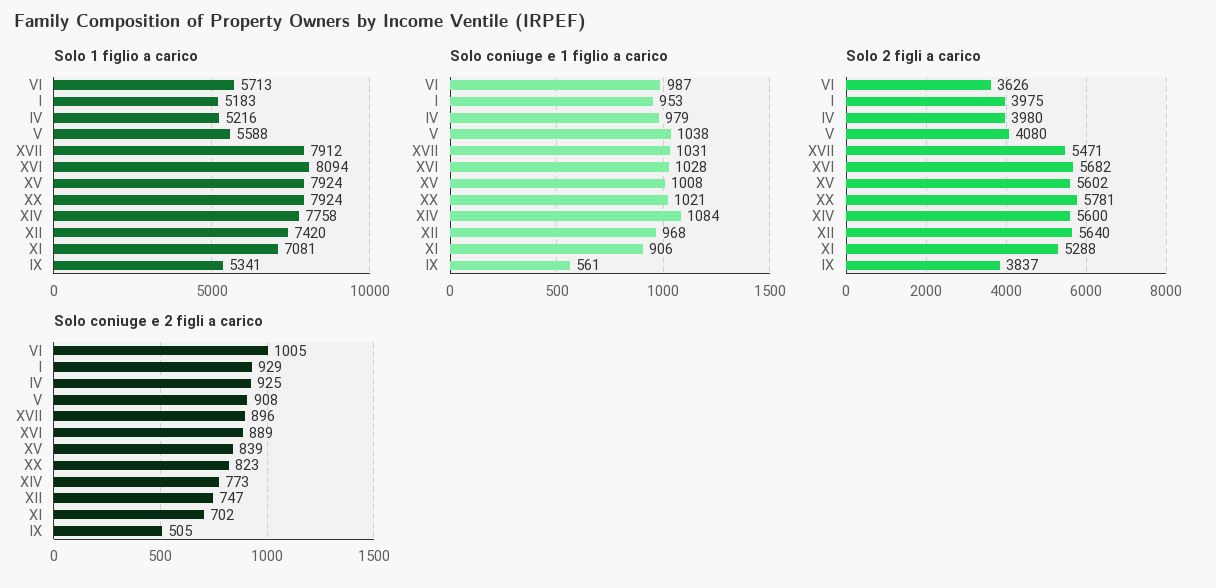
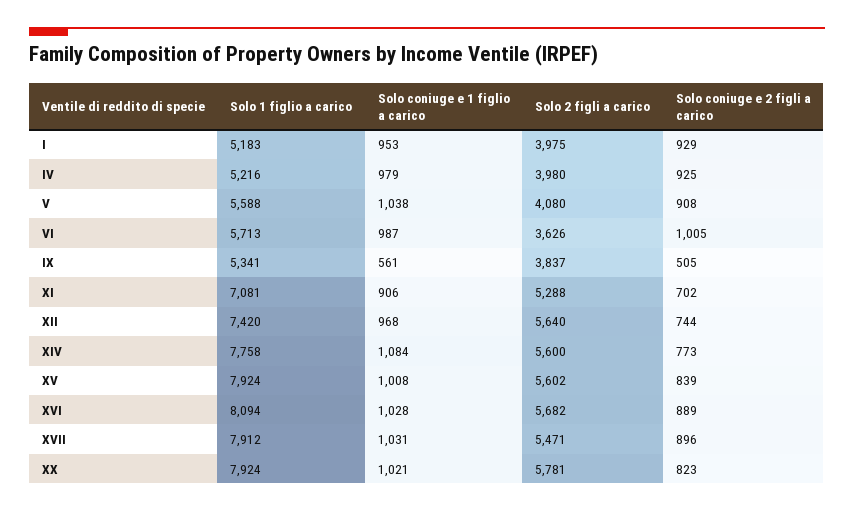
  {
    "Solo 1 figlio a carico": {
      "VI": 5713,
      "I": 5183,
      "IV": 5216,
      "V": 5588,
      "XVII": 7912,
      "XVI": 8094,
      "XV": 7924,
      "XX": 7924,
      "XIV": 7758,
      "XII": 7420,
      "XI": 7081,
      "IX": 5341
    },
    "Solo coniuge e 1 figlio a carico": {
      "VI": 987,
      "I": 953,
      "IV": 979,
      "V": 1038,
      "XVII": 1031,
      "XVI": 1028,
      "XV": 1008,
      "XX": 1021,
      "XIV": 1084,
      "XII": 968,
      "XI": 906,
      "IX": 561
    },
    "Solo 2 figli a carico": {
      "VI": 3626,
      "I": 3975,
      "IV": 3980,
      "V": 4080,
      "XVII": 5471,
      "XVI": 5682,
      "XV": 5602,
      "XX": 5781,
      "XIV": 5600,
      "XII": 5640,
      "XI": 5288,
      "IX": 3837
    },
    "Solo coniuge e 2 figli a carico": {
      "VI": 1005,
      "I": 929,
      "IV": 925,
      "V": 908,
      "XVII": 896,
      "XVI": 889,
      "XV": 839,
      "XX": 823,
      "XIV": 773,
-     "XII": 747,
+     "XII": 744,
      "XI": 702,
      "IX": 505
    }
  }

